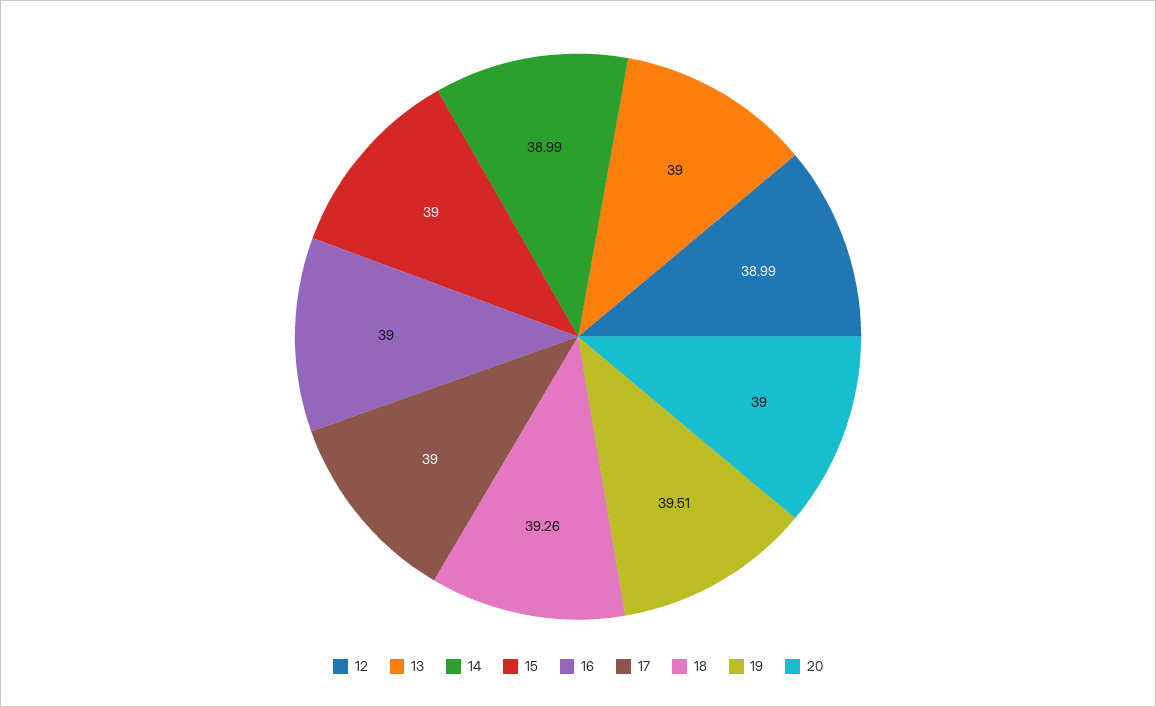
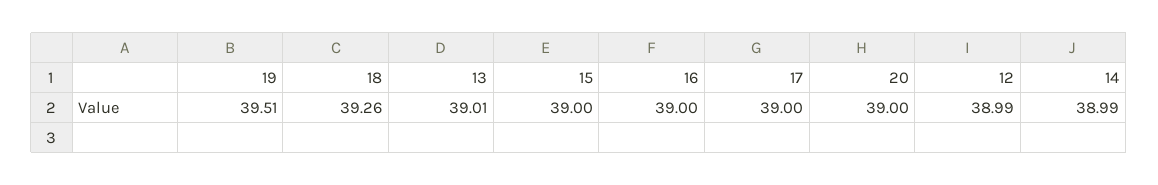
  {
    "12": 38.99,
-   "13": 39,
+   "13": 39.01,
    "14": 38.99,
    "15": 39,
    "16": 39,
    "17": 39,
    "18": 39.26,
    "19": 39.51,
    "20": 39
  }

